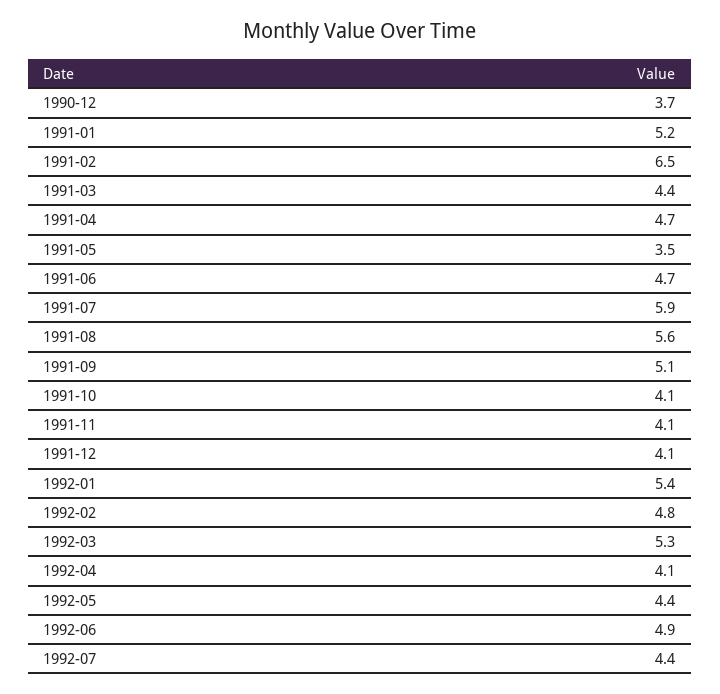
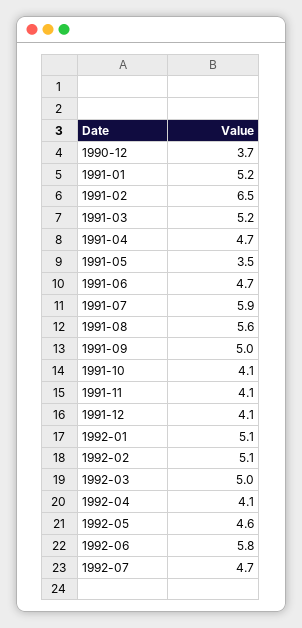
  {
    "1990-12": 3.7,
    "1991-01": 5.2,
    "1991-02": 6.5,
-   "1991-03": 4.4,
+   "1991-03": 5.2,
    "1991-04": 4.7,
    "1991-05": 3.5,
    "1991-06": 4.7,
    "1991-07": 5.9,
    "1991-08": 5.6,
-   "1991-09": 5.1,
+   "1991-09": 5,
    "1991-10": 4.1,
    "1991-11": 4.1,
    "1991-12": 4.1,
-   "1992-01": 5.4,
+   "1992-01": 5.1,
-   "1992-02": 4.8,
+   "1992-02": 5.1,
-   "1992-03": 5.3,
+   "1992-03": 5,
    "1992-04": 4.1,
-   "1992-05": 4.4,
+   "1992-05": 4.6,
-   "1992-06": 4.9,
+   "1992-06": 5.8,
-   "1992-07": 4.4
+   "1992-07": 4.7
  }

